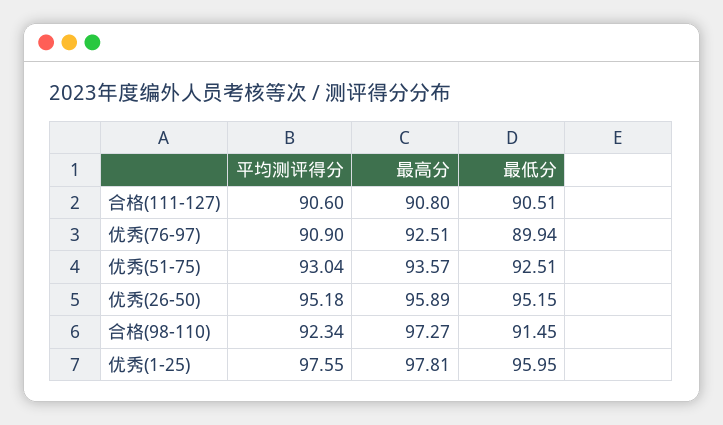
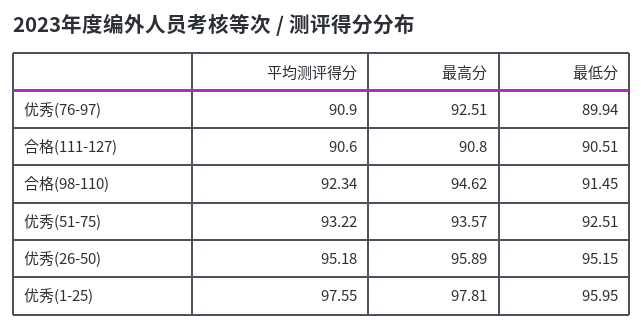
  {
    "平均测评得分": {
      "合格(111-127)": 90.6,
      "优秀(76-97)": 90.9,
-     "优秀(51-75)": 93.04,
+     "优秀(51-75)": 93.22,
      "优秀(26-50)": 95.18,
      "合格(98-110)": 92.34,
      "优秀(1-25)": 97.55
    },
    "最高分": {
      "合格(111-127)": 90.8,
      "优秀(76-97)": 92.51,
      "优秀(51-75)": 93.57,
      "优秀(26-50)": 95.89,
-     "合格(98-110)": 97.27,
+     "合格(98-110)": 94.62,
      "优秀(1-25)": 97.81
    },
    "最低分": {
      "合格(111-127)": 90.51,
      "优秀(76-97)": 89.94,
      "优秀(51-75)": 92.51,
      "优秀(26-50)": 95.15,
      "合格(98-110)": 91.45,
      "优秀(1-25)": 95.95
    }
  }

